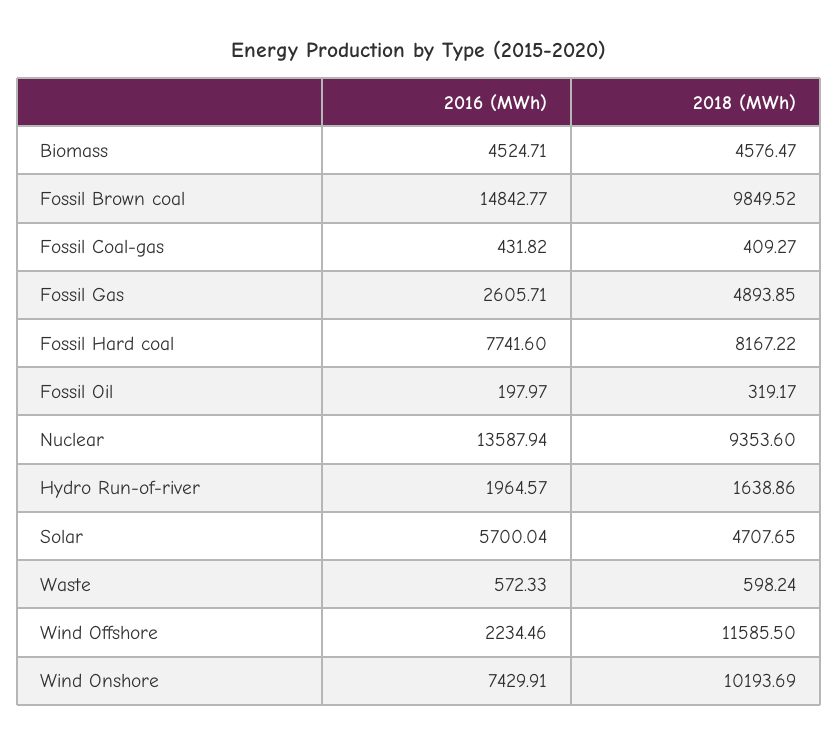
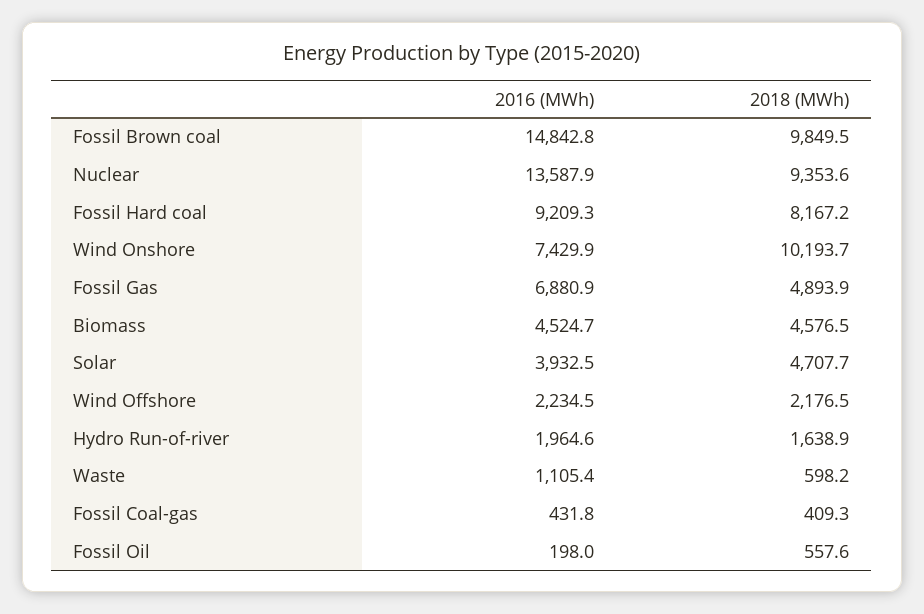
  {
    "2016 (MWh)": {
      "Biomass": 4524.71,
      "Fossil Brown coal": 14842.77,
      "Fossil Coal-gas": 431.82,
-     "Fossil Gas": 2605.71,
+     "Fossil Gas": 6880.9,
-     "Fossil Hard coal": 7741.6,
+     "Fossil Hard coal": 9209.3,
      "Fossil Oil": 197.97,
      "Nuclear": 13587.94,
      "Hydro Run-of-river": 1964.57,
-     "Solar": 5700.04,
+     "Solar": 3932.5,
-     "Waste": 572.33,
+     "Waste": 1105.4,
      "Wind Offshore": 2234.46,
      "Wind Onshore": 7429.91
    },
    "2018 (MWh)": {
      "Biomass": 4576.47,
      "Fossil Brown coal": 9849.52,
      "Fossil Coal-gas": 409.27,
      "Fossil Gas": 4893.85,
      "Fossil Hard coal": 8167.22,
-     "Fossil Oil": 319.17,
+     "Fossil Oil": 557.6,
      "Nuclear": 9353.6,
      "Hydro Run-of-river": 1638.86,
      "Solar": 4707.65,
      "Waste": 598.24,
-     "Wind Offshore": 11585.5,
+     "Wind Offshore": 2176.5,
      "Wind Onshore": 10193.69
    }
  }

